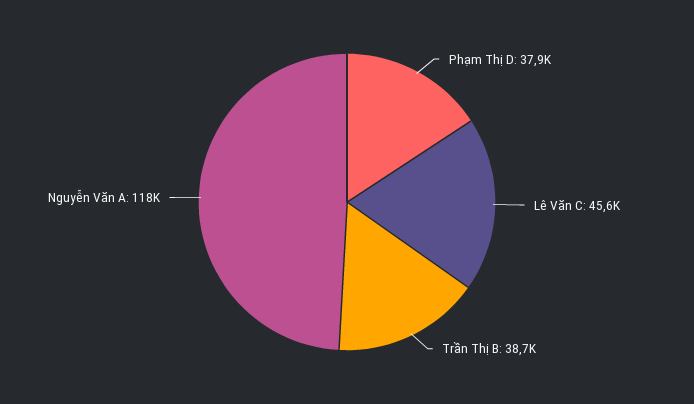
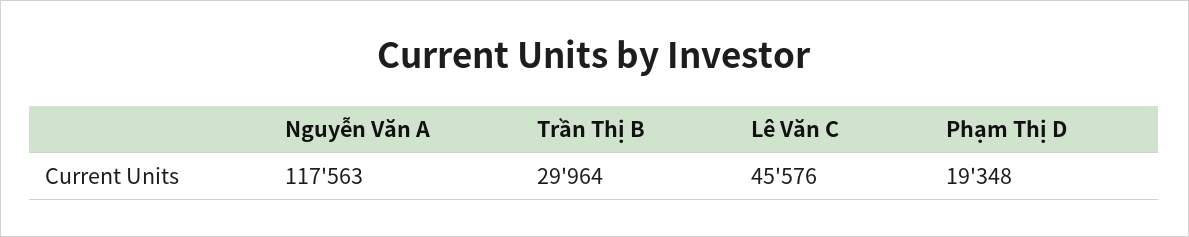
  {
-   "Phạm Thị D": 37900,
+   "Phạm Thị D": 19348,
    "Lê Văn C": 45576,
-   "Trần Thị B": 38700,
+   "Trần Thị B": 29964,
    "Nguyễn Văn A": 117563
  }

